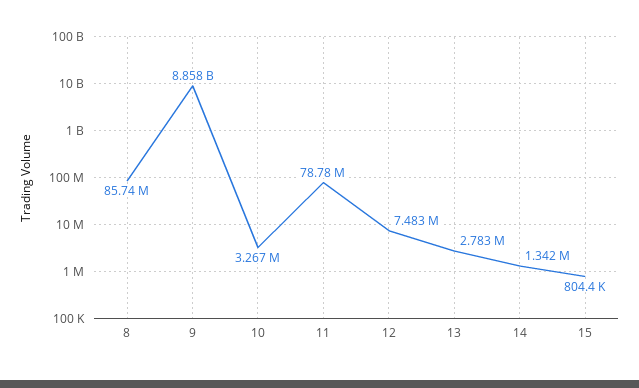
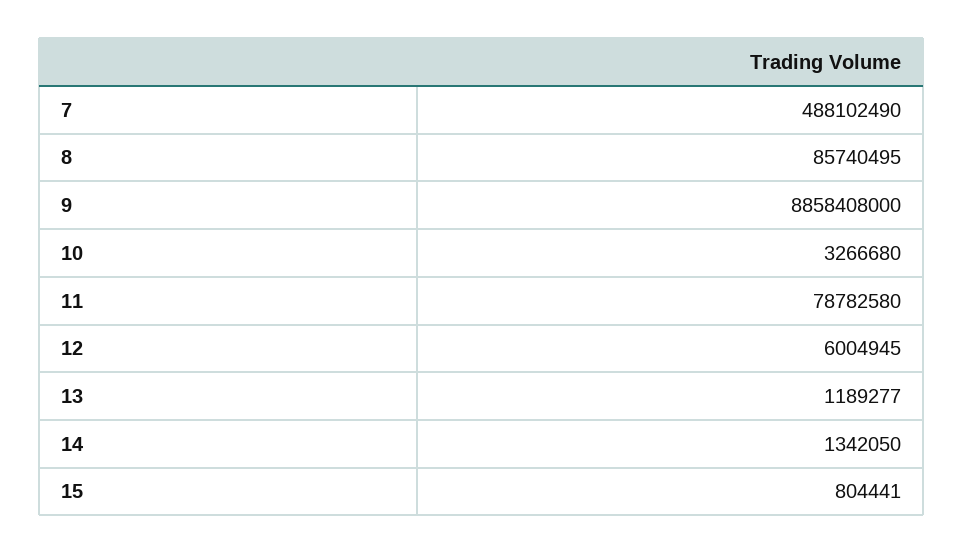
  {
    "8": 85740495,
    "9": 8858408000,
    "10": 3266680,
    "11": 78782580,
-   "12": 7483000,
+   "12": 6004945,
-   "13": 2783000,
+   "13": 1189277,
    "14": 1342050,
-   "15": 804441
+   "15": 804441,
+   "7": 488102490
  }

